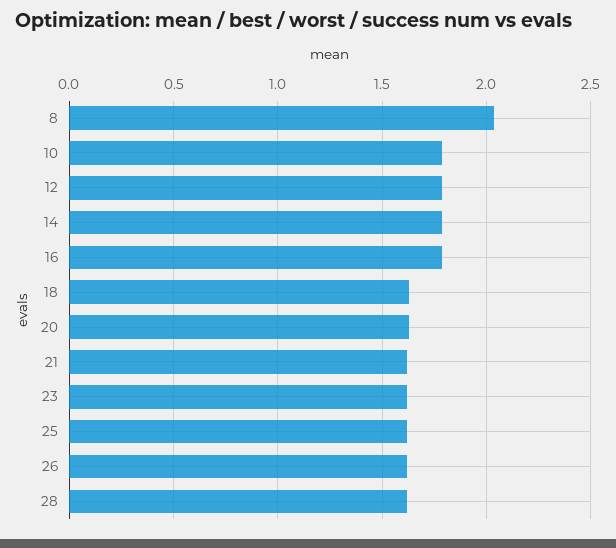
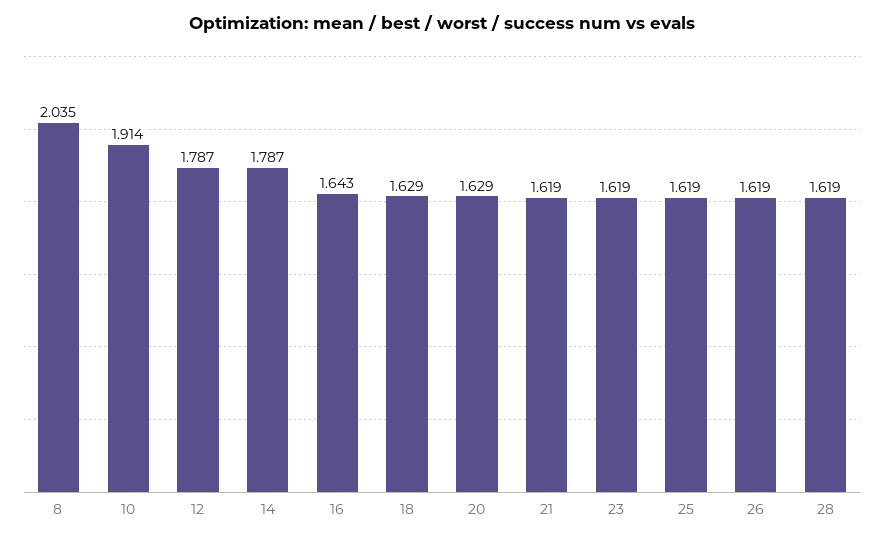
  {
    "8": 2.035,
-   "10": 1.8,
+   "10": 1.914,
    "12": 1.787,
    "14": 1.787,
-   "16": 1.8,
+   "16": 1.643,
    "18": 1.629,
    "20": 1.629,
    "21": 1.619,
    "23": 1.619,
    "25": 1.619,
    "26": 1.619,
    "28": 1.619
  }

